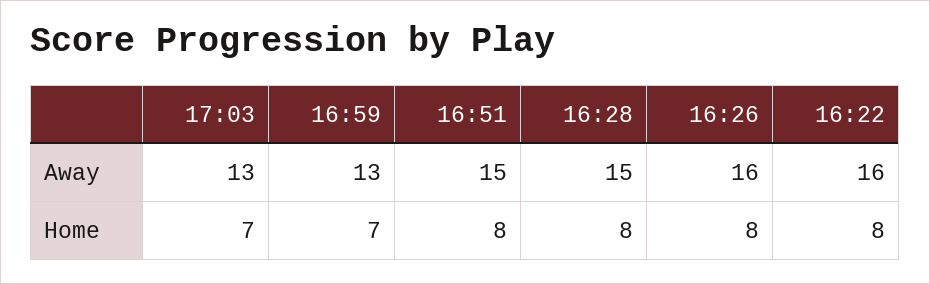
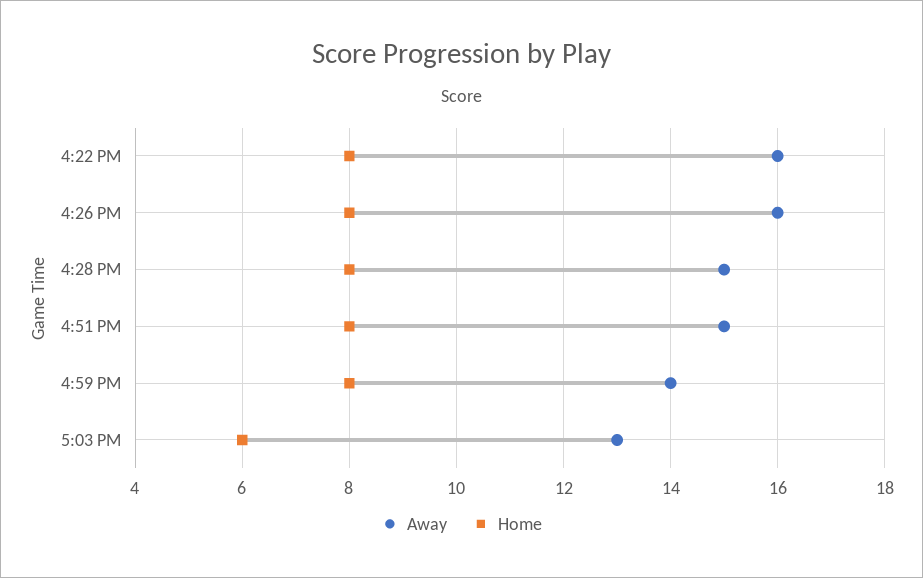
  {
    "Away": {
      "17:03": 13,
-     "16:59": 13,
+     "16:59": 14,
      "16:51": 15,
      "16:28": 15,
      "16:26": 16,
      "16:22": 16
    },
    "Home": {
-     "17:03": 7,
+     "17:03": 6,
-     "16:59": 7,
+     "16:59": 8,
      "16:51": 8,
      "16:28": 8,
      "16:26": 8,
      "16:22": 8
    }
  }

